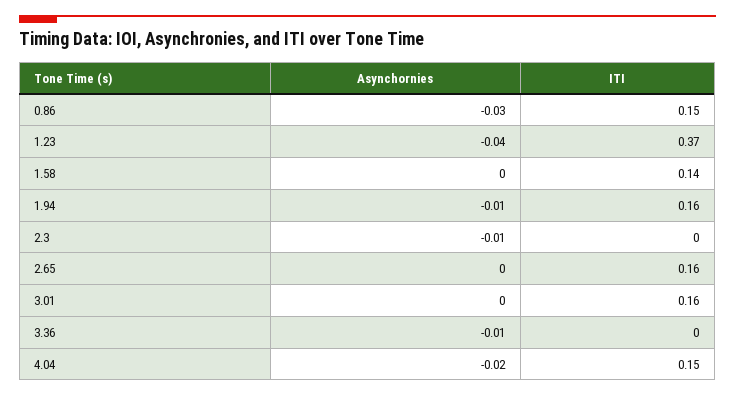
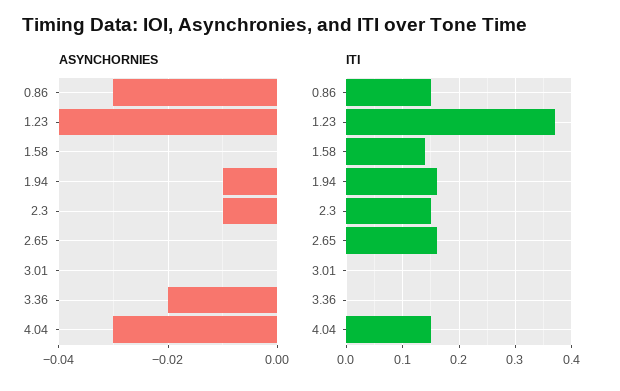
  {
    "Asynchornies": {
      "0.86": -0.03,
      "1.23": -0.04,
      "1.58": 0,
      "1.94": -0.01,
      "2.3": -0.01,
      "2.65": 0,
      "3.01": 0,
-     "3.36": -0.01,
+     "3.36": -0.02,
-     "4.04": -0.02
+     "4.04": -0.03
    },
    "ITI": {
      "0.86": 0.15,
      "1.23": 0.37,
      "1.58": 0.14,
      "1.94": 0.16,
-     "2.3": 0,
+     "2.3": 0.15,
      "2.65": 0.16,
-     "3.01": 0.16,
+     "3.01": 0,
      "3.36": 0,
      "4.04": 0.15
    }
  }

